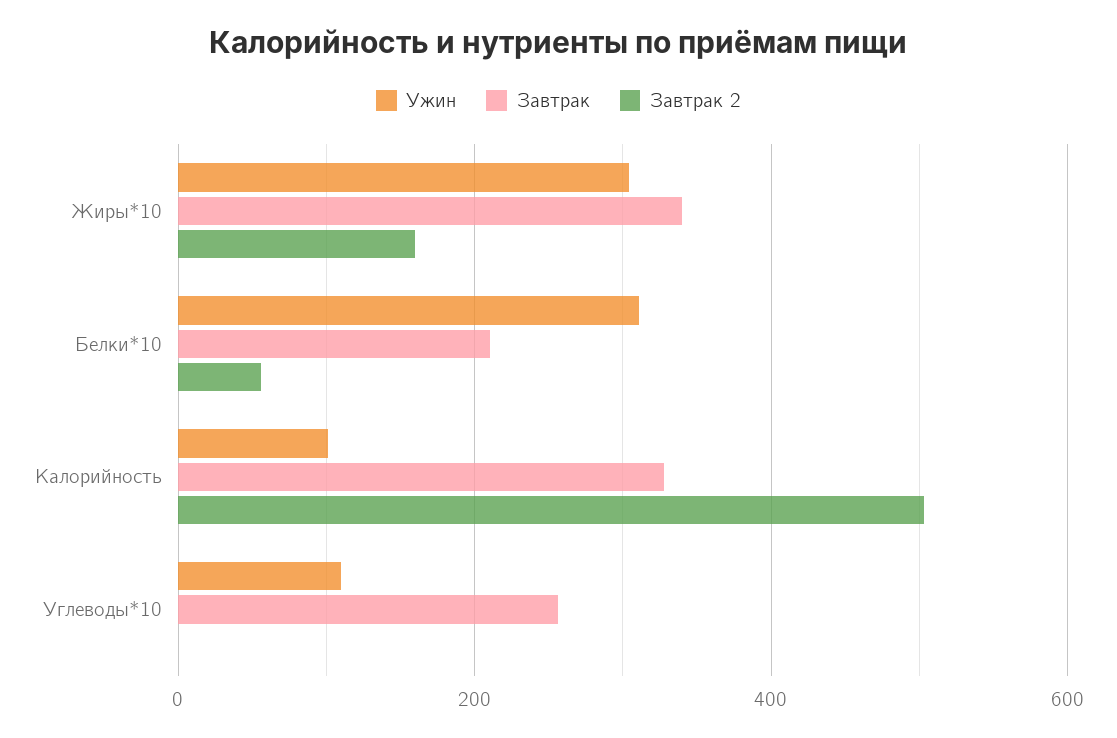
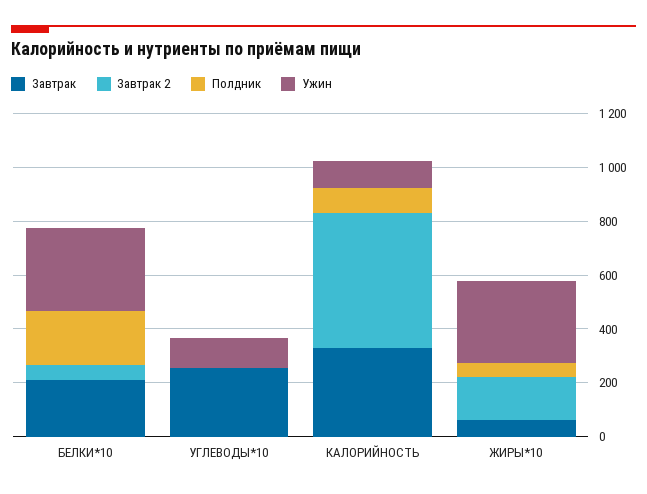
  {
    "Ужин": {
      "Жиры*10": 300,
      "Белки*10": 320,
      "Калорийность": 100,
      "Углеводы*10": 120
    },
    "Завтрак": {
-     "Жиры*10": 340,
+     "Жиры*10": 50,
      "Белки*10": 220,
      "Калорийность": 320,
      "Углеводы*10": 260
    },
    "Завтрак 2": {
      "Жиры*10": 160,
      "Белки*10": 60,
      "Калорийность": 500,
      "Углеводы*10": 0
-   }
+   },
+   "Полдник": {
+     "Белки*10": 200,
+     "Углеводы*10": 0,
+     "Калорийность": 100,
+     "Жиры*10": 50
+   }
  }

